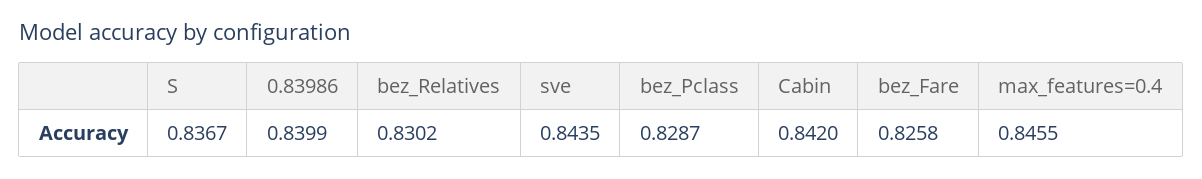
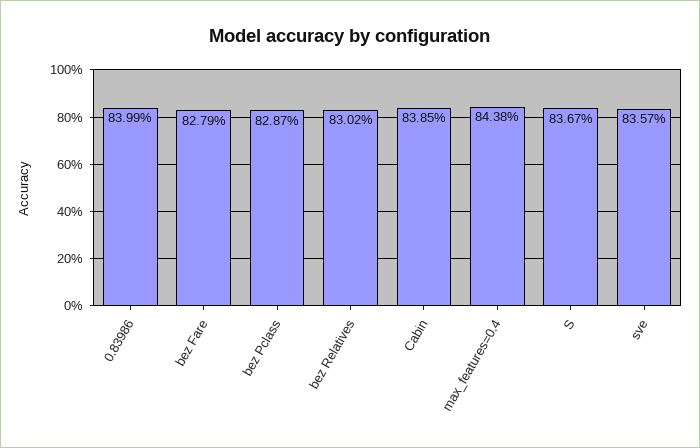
  {
    "S": 0.8367,
    "0.83986": 0.8399,
    "bez_Relatives": 0.8302,
-   "sve": 0.8435,
+   "sve": 0.8357,
    "bez_Pclass": 0.8287,
-   "Cabin": 0.842,
+   "Cabin": 0.8385,
-   "bez_Fare": 0.8258,
+   "bez_Fare": 0.8279,
-   "max_features=0.4": 0.8455
+   "max_features=0.4": 0.8438
  }

